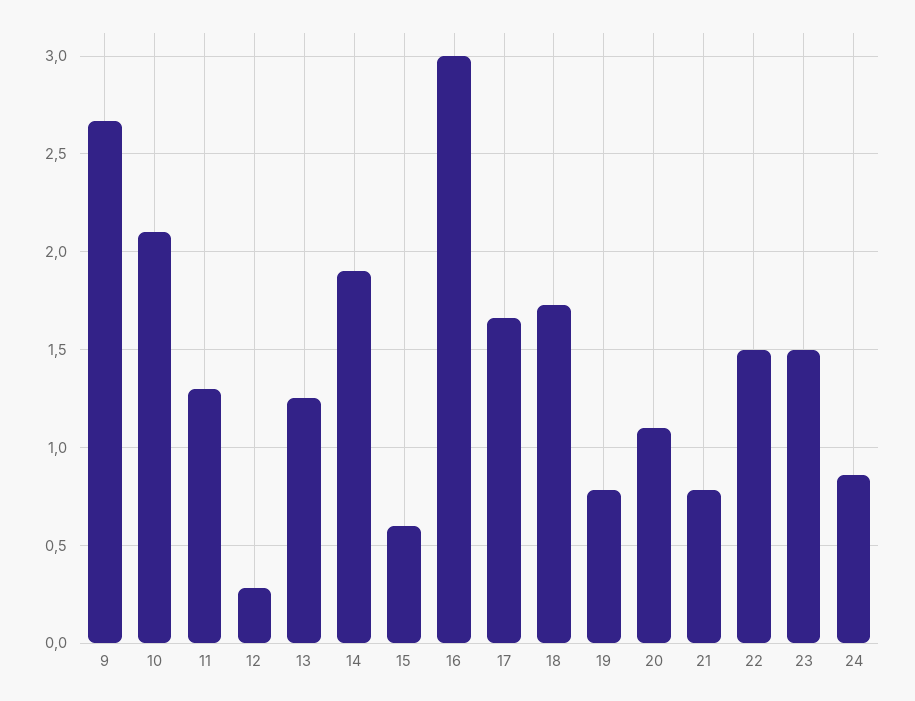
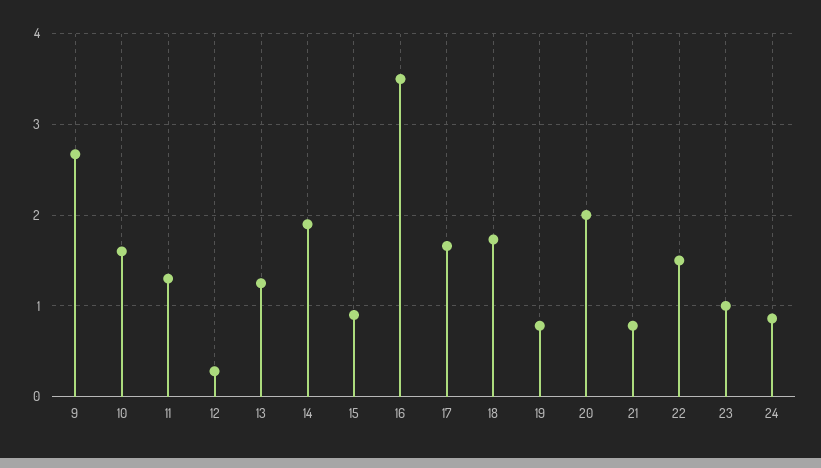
  {
    "9": 2.65,
-   "10": 2.1,
+   "10": 1.6,
    "11": 1.3,
    "12": 0.3,
    "13": 1.25,
    "14": 1.9,
-   "15": 0.6,
+   "15": 0.9,
-   "16": 3,
+   "16": 3.5,
    "17": 1.65,
    "18": 1.75,
    "19": 0.8,
-   "20": 1.1,
+   "20": 2,
    "21": 0.8,
    "22": 1.5,
-   "23": 1.5,
+   "23": 1,
    "24": 0.85
  }

